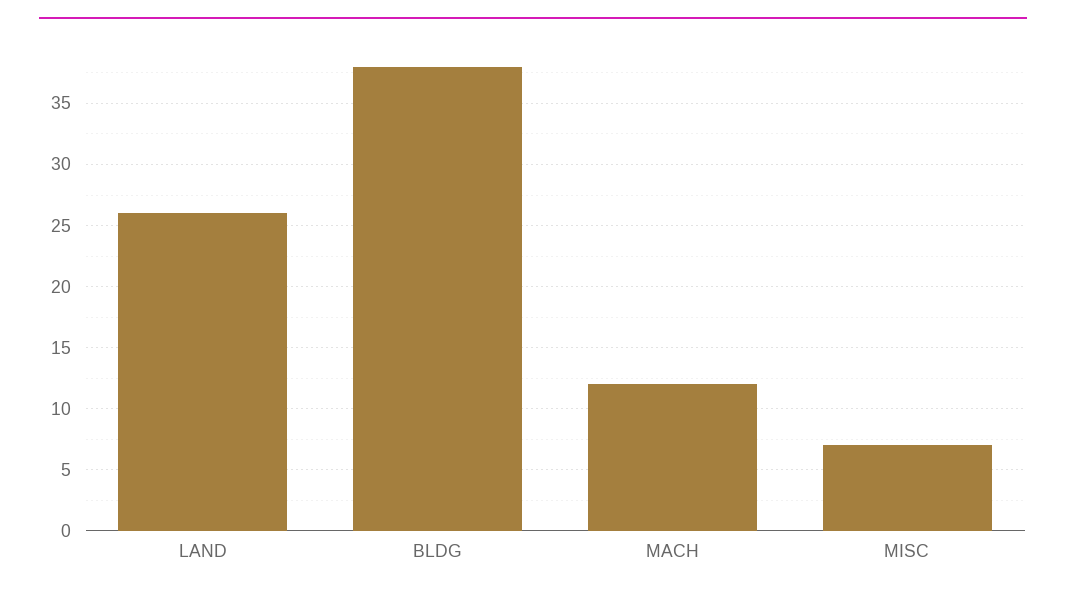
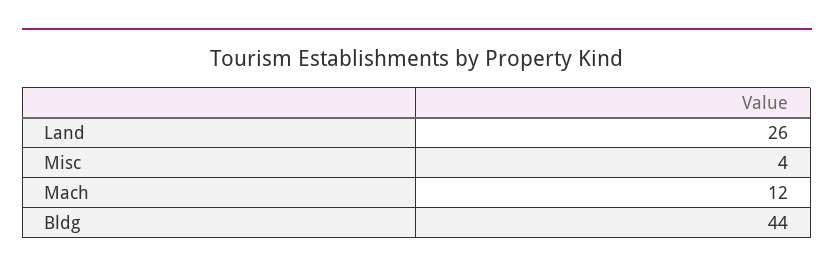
  {
    "LAND": 26,
-   "BLDG": 38,
+   "BLDG": 44,
    "MACH": 12,
-   "MISC": 7
+   "MISC": 4
  }

